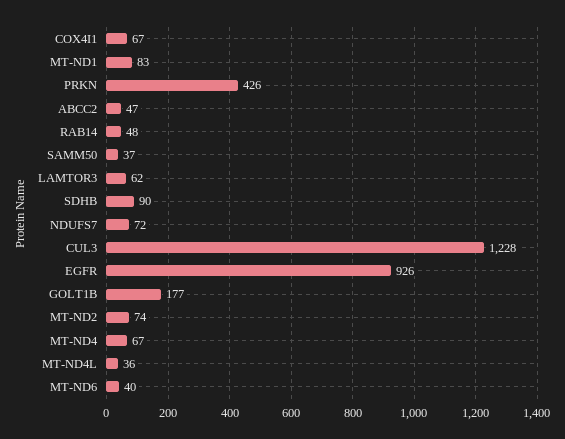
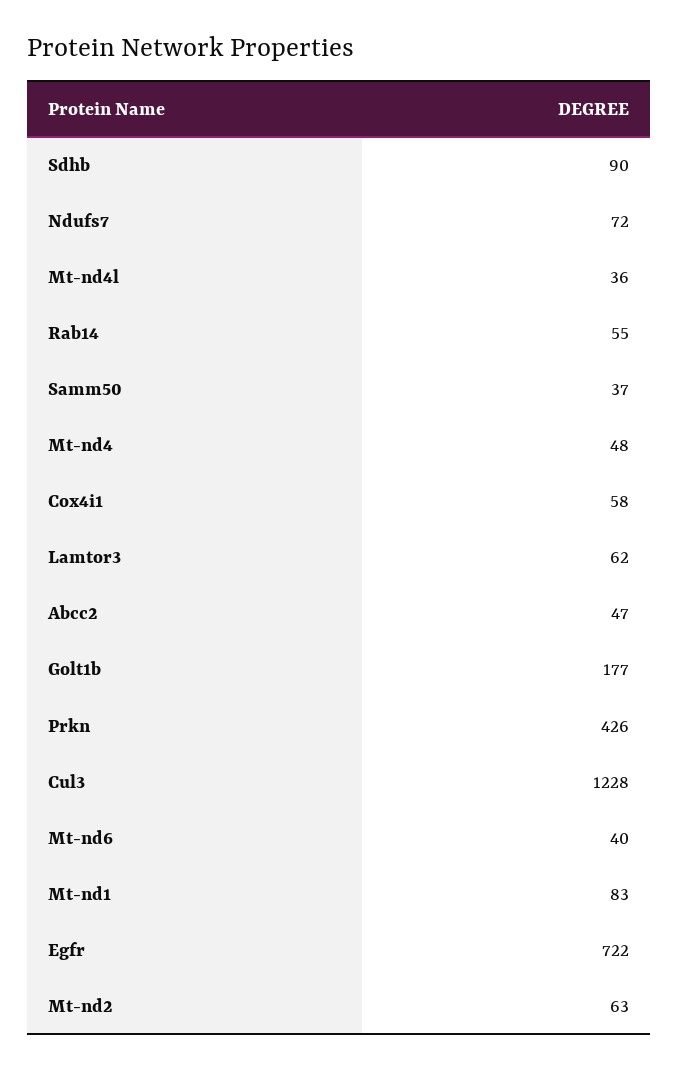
  {
-   "COX4I1": 67,
+   "COX4I1": 58,
    "MT-ND1": 83,
    "PRKN": 426,
    "ABCC2": 47,
-   "RAB14": 48,
+   "RAB14": 55,
    "SAMM50": 37,
    "LAMTOR3": 62,
    "SDHB": 90,
    "NDUFS7": 72,
    "CUL3": 1228,
-   "EGFR": 926,
+   "EGFR": 722,
    "GOLT1B": 177,
-   "MT-ND2": 74,
+   "MT-ND2": 63,
-   "MT-ND4": 67,
+   "MT-ND4": 48,
    "MT-ND4L": 36,
    "MT-ND6": 40
  }

